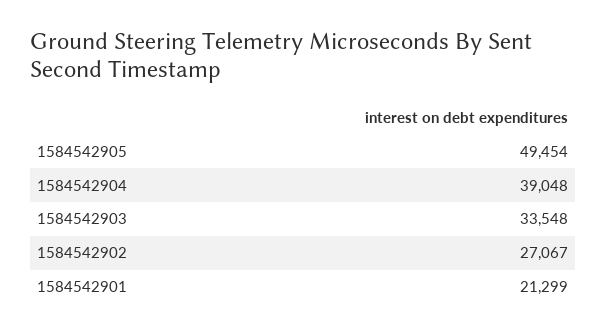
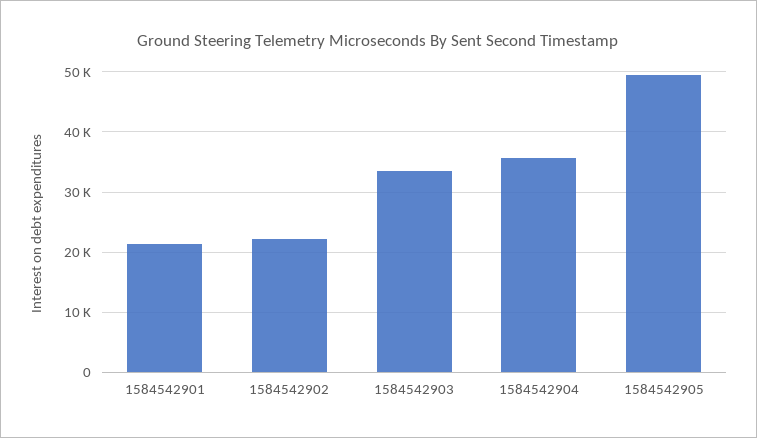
  {
    "1584542905": 49454,
-   "1584542904": 39048,
+   "1584542904": 36000,
    "1584542903": 33548,
-   "1584542902": 27067,
+   "1584542902": 22000,
    "1584542901": 21299
  }

